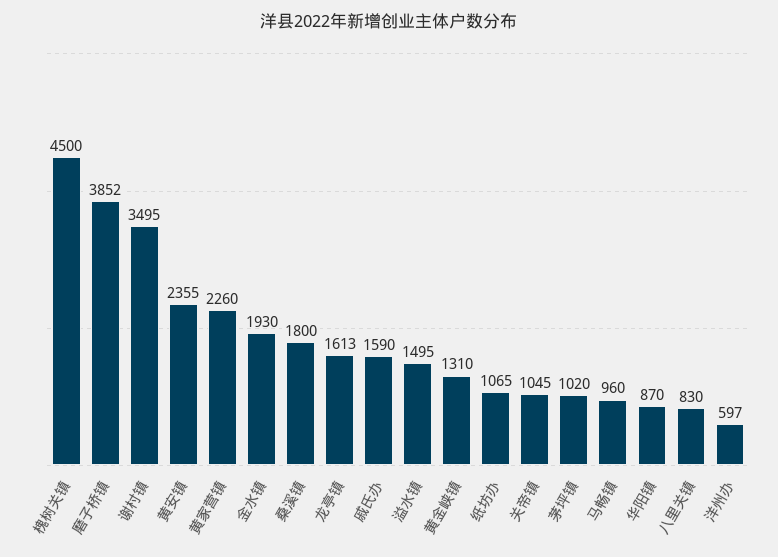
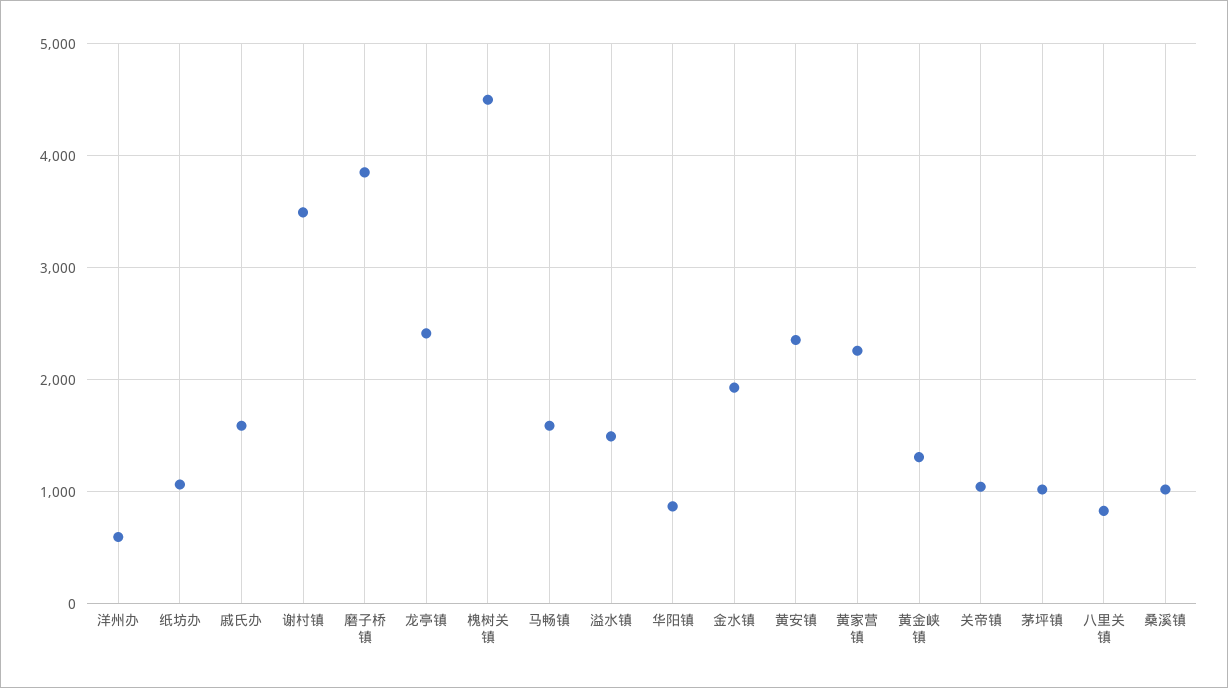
  {
    "槐树关镇": 4500,
    "磨子桥镇": 3852,
    "谢村镇": 3495,
    "黄安镇": 2355,
    "黄家营镇": 2260,
    "金水镇": 1930,
-   "桑溪镇": 1800,
+   "桑溪镇": 1000,
-   "龙亭镇": 1613,
+   "龙亭镇": 2400,
    "戚氏办": 1590,
    "溢水镇": 1495,
    "黄金峡镇": 1310,
    "纸坊办": 1065,
    "关帝镇": 1045,
    "茅坪镇": 1020,
-   "马畅镇": 960,
+   "马畅镇": 1600,
    "华阳镇": 870,
    "八里关镇": 830,
    "洋州办": 597
  }

